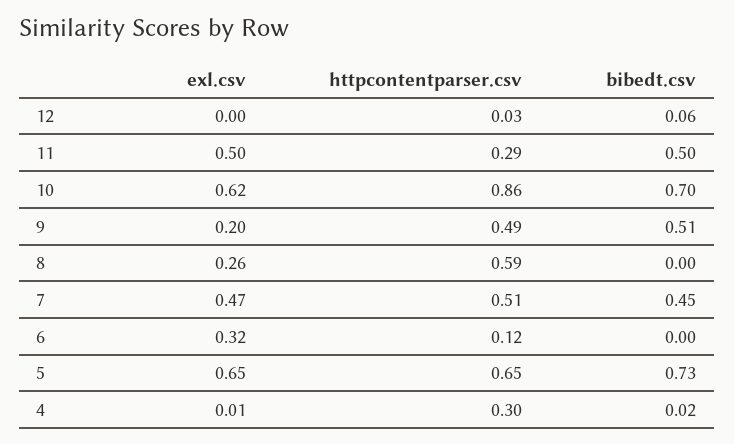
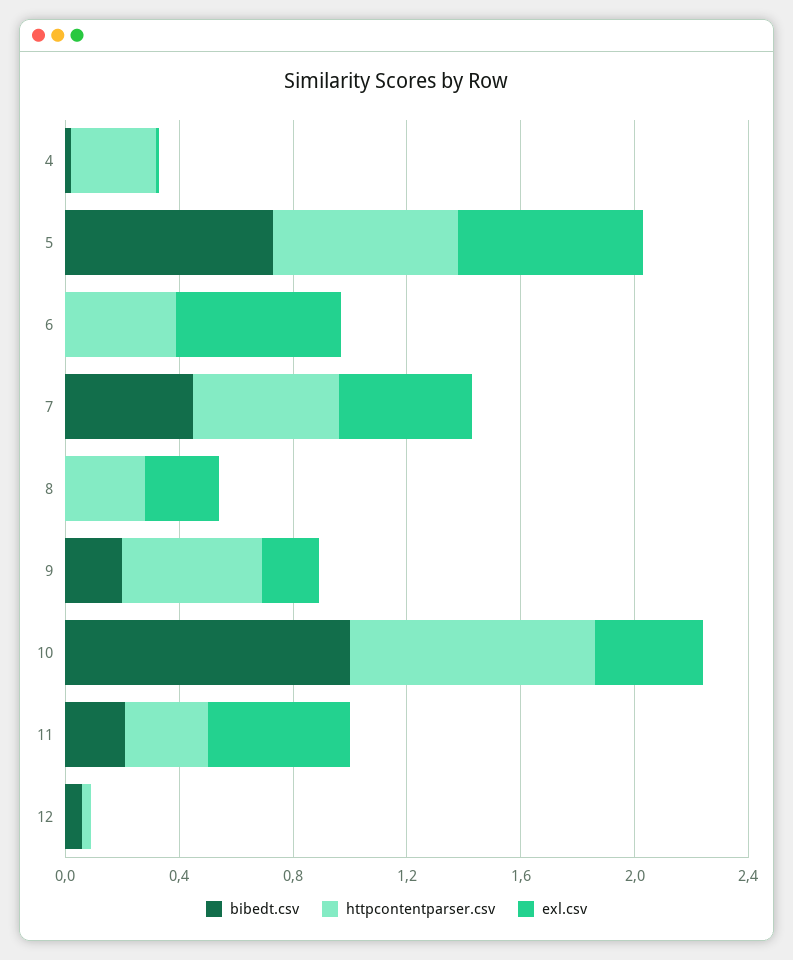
  {
    "exl.csv": {
      "12": 0,
      "11": 0.5,
-     "10": 0.62,
+     "10": 0.4,
      "9": 0.2,
      "8": 0.26,
      "7": 0.47,
-     "6": 0.32,
+     "6": 0.6,
      "5": 0.65,
      "4": 0.01
    },
    "httpcontentparser.csv": {
      "12": 0.03,
      "11": 0.29,
      "10": 0.86,
      "9": 0.49,
-     "8": 0.59,
+     "8": 0.3,
      "7": 0.51,
-     "6": 0.12,
+     "6": 0.4,
      "5": 0.65,
      "4": 0.3
    },
    "bibedt.csv": {
      "12": 0.06,
-     "11": 0.5,
+     "11": 0.2,
-     "10": 0.7,
+     "10": 1,
-     "9": 0.51,
+     "9": 0.2,
      "8": 0,
      "7": 0.45,
      "6": 0,
      "5": 0.73,
      "4": 0.02
    }
  }

